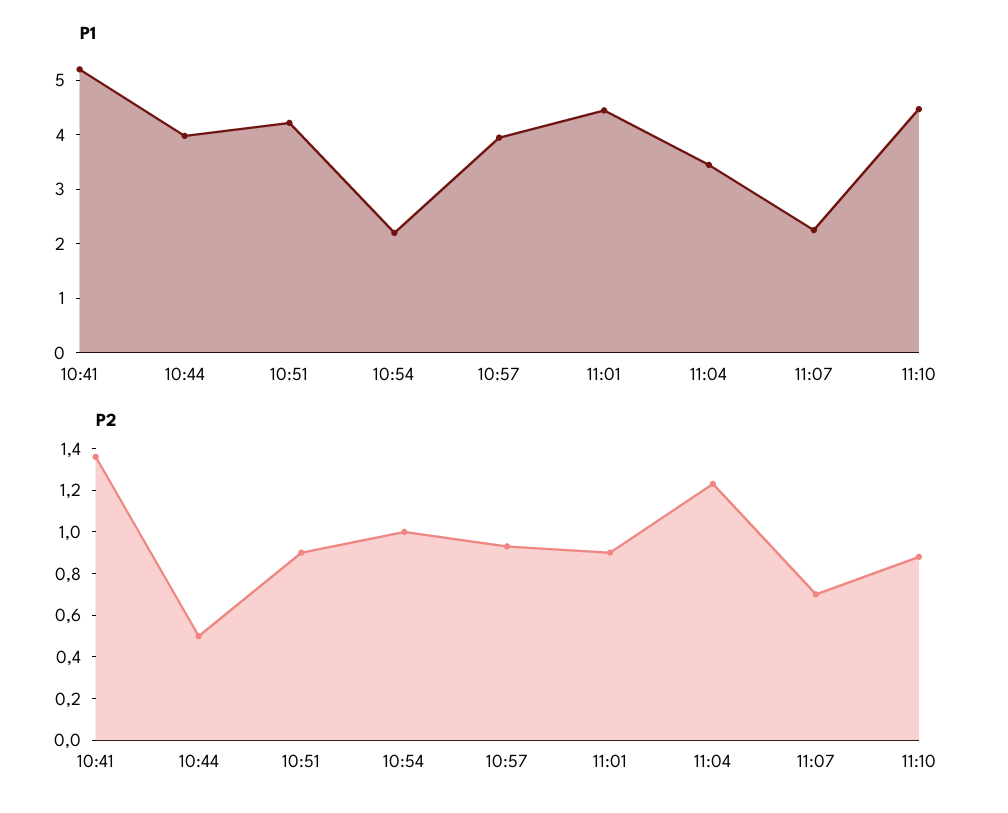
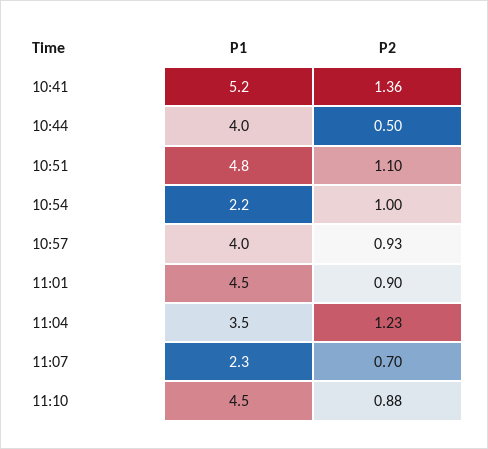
  {
    "P1": {
      "10:41": 5.2,
      "10:44": 4,
-     "10:51": 4.2,
+     "10:51": 4.8,
      "10:54": 2.2,
      "10:57": 4,
      "11:01": 4.5,
      "11:04": 3.5,
      "11:07": 2.3,
      "11:10": 4.5
    },
    "P2": {
      "10:41": 1.36,
      "10:44": 0.5,
-     "10:51": 0.9,
+     "10:51": 1.1,
      "10:54": 1,
      "10:57": 0.93,
      "11:01": 0.9,
      "11:04": 1.23,
      "11:07": 0.7,
      "11:10": 0.88
    }
  }

